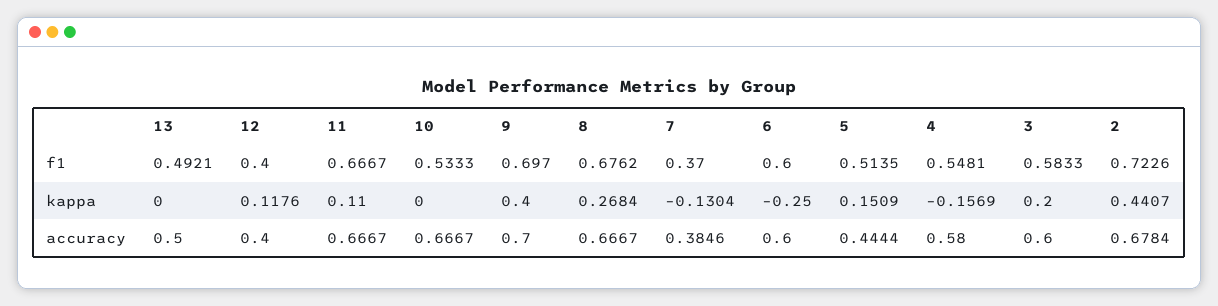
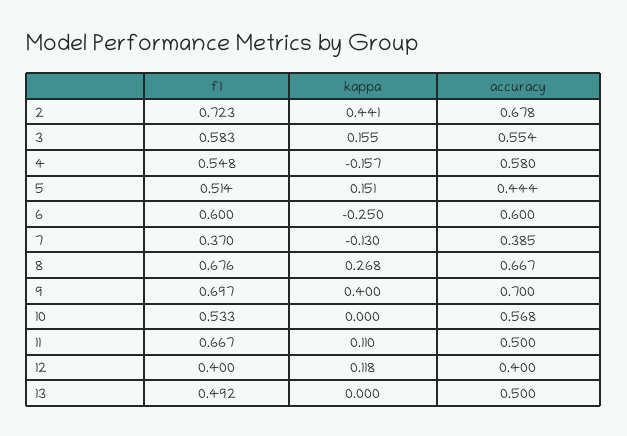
  {
    "13": {
      "f1": 0.4921,
      "kappa": 0,
      "accuracy": 0.5
    },
    "12": {
      "f1": 0.4,
      "kappa": 0.1176,
      "accuracy": 0.4
    },
    "11": {
      "f1": 0.6667,
      "kappa": 0.11,
-     "accuracy": 0.6667
+     "accuracy": 0.5
    },
    "10": {
      "f1": 0.5333,
      "kappa": 0,
-     "accuracy": 0.6667
+     "accuracy": 0.568
    },
    "9": {
      "f1": 0.697,
      "kappa": 0.4,
      "accuracy": 0.7
    },
    "8": {
      "f1": 0.6762,
      "kappa": 0.2684,
      "accuracy": 0.6667
    },
    "7": {
      "f1": 0.37,
      "kappa": -0.1304,
      "accuracy": 0.3846
    },
    "6": {
      "f1": 0.6,
      "kappa": -0.25,
      "accuracy": 0.6
    },
    "5": {
      "f1": 0.5135,
      "kappa": 0.1509,
      "accuracy": 0.4444
    },
    "4": {
      "f1": 0.5481,
      "kappa": -0.1569,
      "accuracy": 0.58
    },
    "3": {
      "f1": 0.5833,
-     "kappa": 0.2,
+     "kappa": 0.155,
-     "accuracy": 0.6
+     "accuracy": 0.554
    },
    "2": {
      "f1": 0.7226,
      "kappa": 0.4407,
      "accuracy": 0.6784
    }
  }

